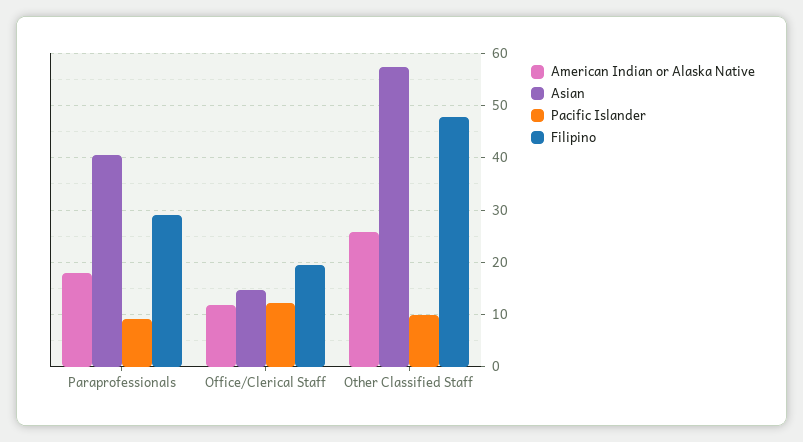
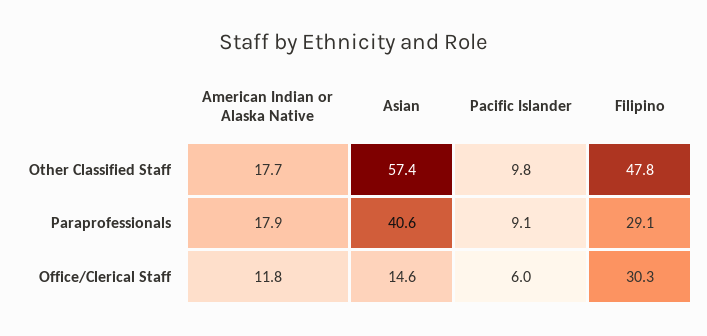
  {
    "American Indian or Alaska Native": {
      "Paraprofessionals": 17.9,
      "Office/Clerical Staff": 11.8,
-     "Other Classified Staff": 26
+     "Other Classified Staff": 17.7
    },
    "Asian": {
      "Paraprofessionals": 40.6,
      "Office/Clerical Staff": 14.6,
      "Other Classified Staff": 57.4
    },
    "Pacific Islander": {
      "Paraprofessionals": 9.1,
-     "Office/Clerical Staff": 12,
+     "Office/Clerical Staff": 6,
      "Other Classified Staff": 9.8
    },
    "Filipino": {
      "Paraprofessionals": 29.1,
-     "Office/Clerical Staff": 20,
+     "Office/Clerical Staff": 30.3,
      "Other Classified Staff": 47.8
    }
  }

